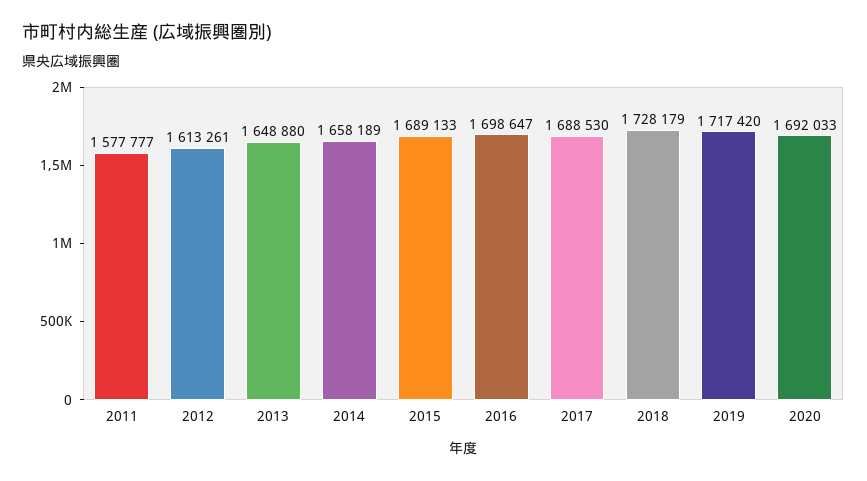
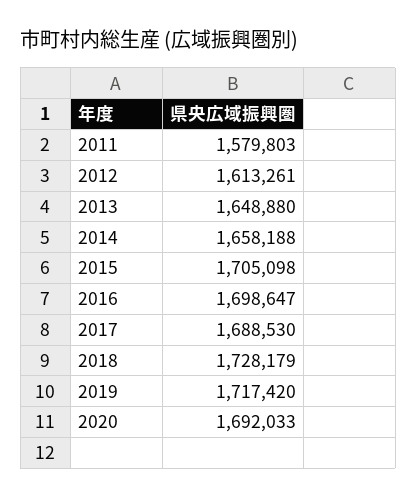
  {
-   "2011": 1577777,
+   "2011": 1579803,
    "2012": 1613261,
    "2013": 1648880,
-   "2014": 1658189,
+   "2014": 1658188,
-   "2015": 1689133,
+   "2015": 1705098,
    "2016": 1698647,
    "2017": 1688530,
    "2018": 1728179,
    "2019": 1717420,
    "2020": 1692033
  }

